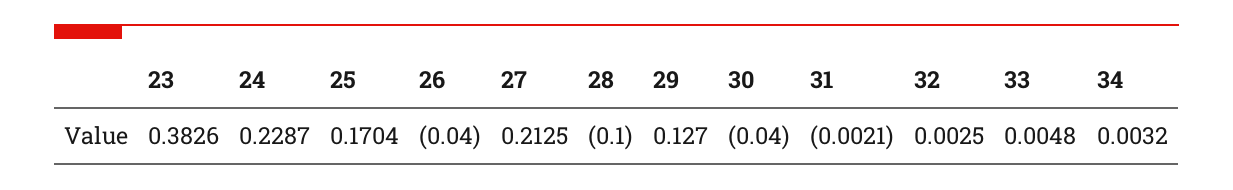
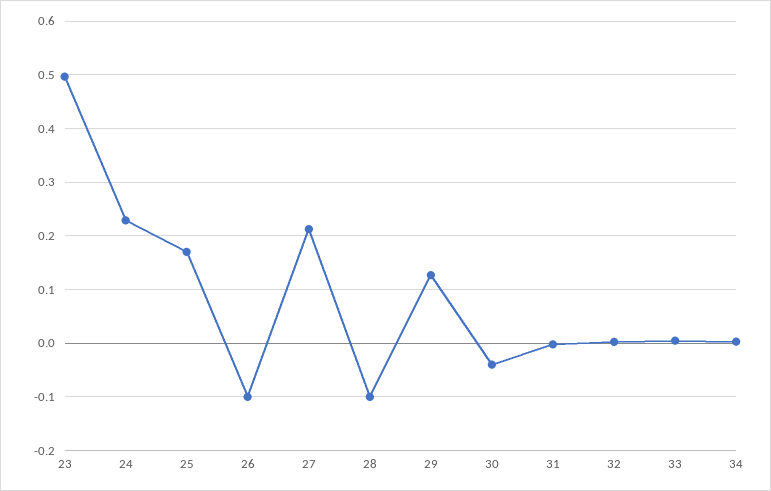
  {
-   "23": 0.3826,
+   "23": 0.5,
    "24": 0.2287,
    "25": 0.1704,
-   "26": -0.04,
+   "26": -0.1,
    "27": 0.2125,
    "28": -0.1,
    "29": 0.127,
    "30": -0.04,
    "31": -0.0021,
    "32": 0.0025,
    "33": 0.0048,
    "34": 0.0032
  }

